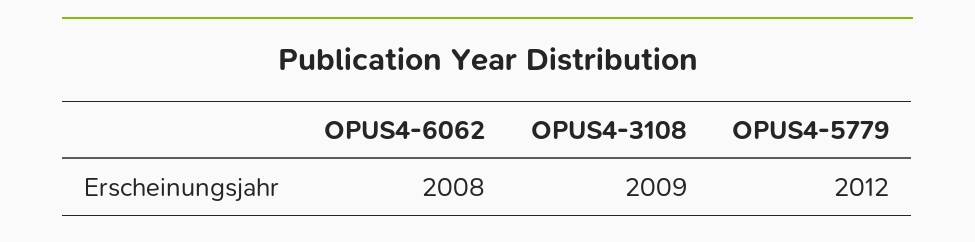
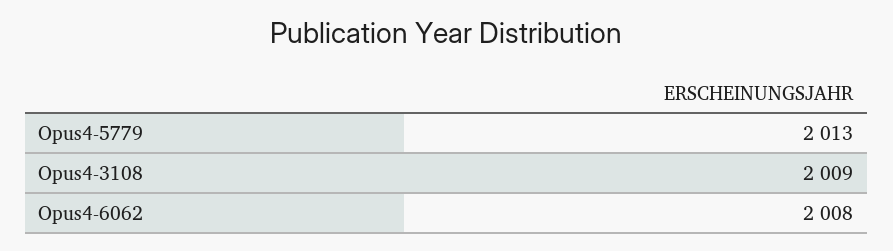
  {
    "OPUS4-6062": 2008,
    "OPUS4-3108": 2009,
-   "OPUS4-5779": 2012
+   "OPUS4-5779": 2013
  }

